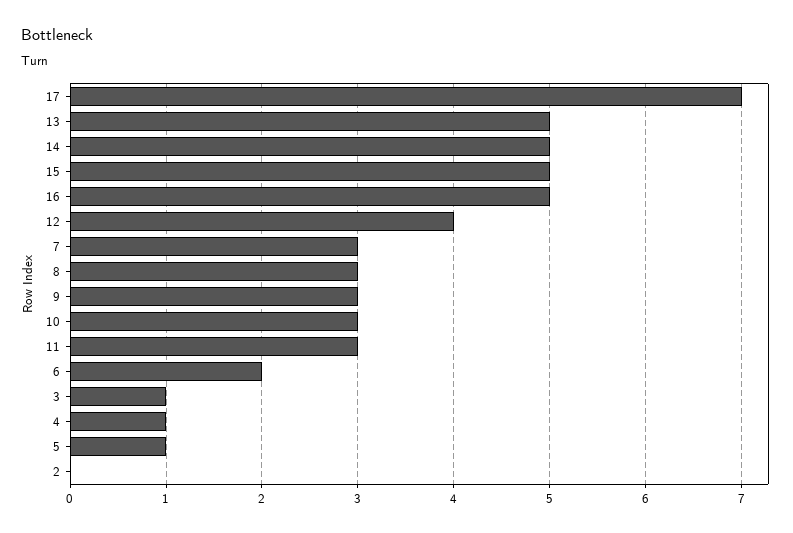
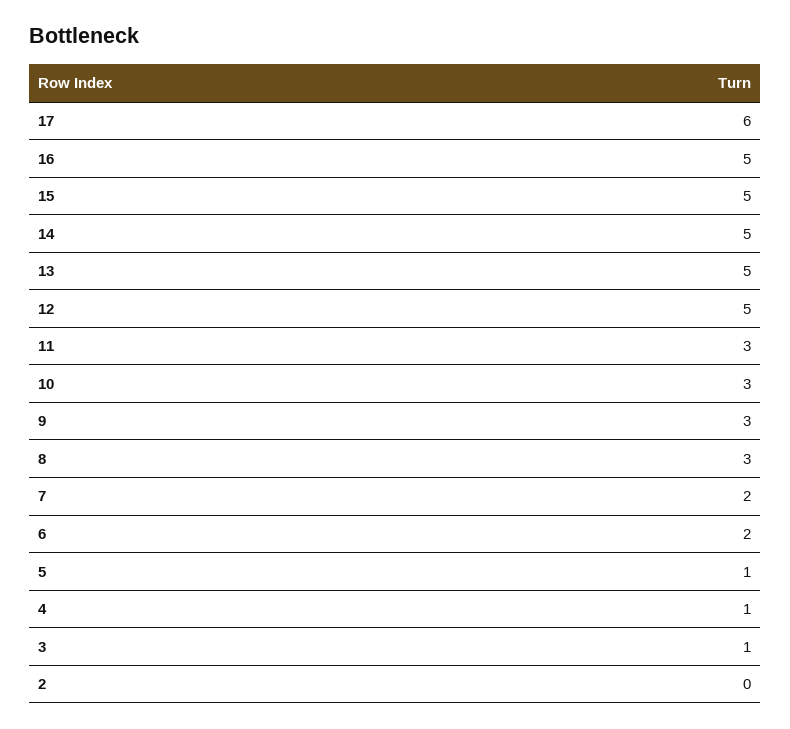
  {
-   "17": 7,
+   "17": 6,
    "13": 5,
    "14": 5,
    "15": 5,
    "16": 5,
-   "12": 4,
+   "12": 5,
-   "7": 3,
+   "7": 2,
    "8": 3,
    "9": 3,
    "10": 3,
    "11": 3,
    "6": 2,
    "3": 1,
    "4": 1,
    "5": 1,
    "2": 0
  }

